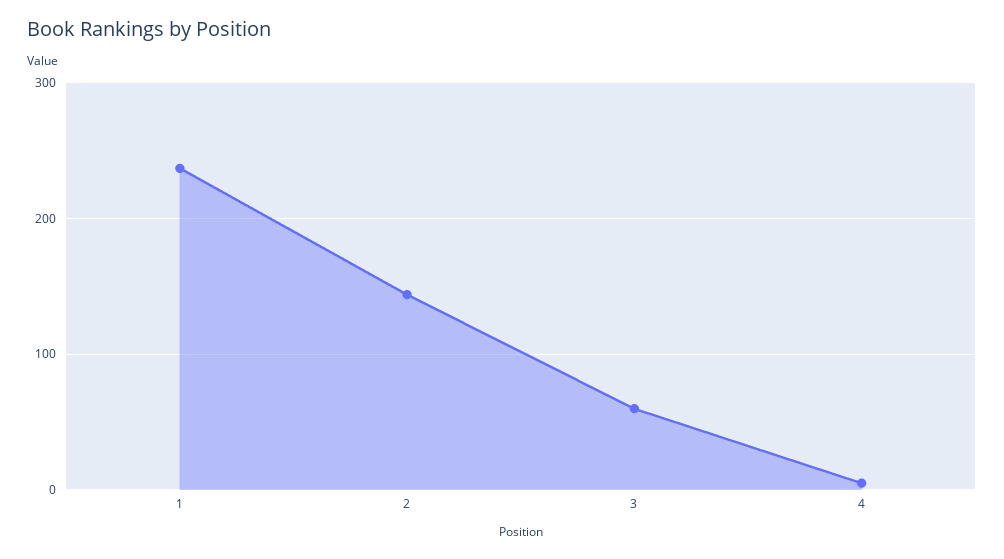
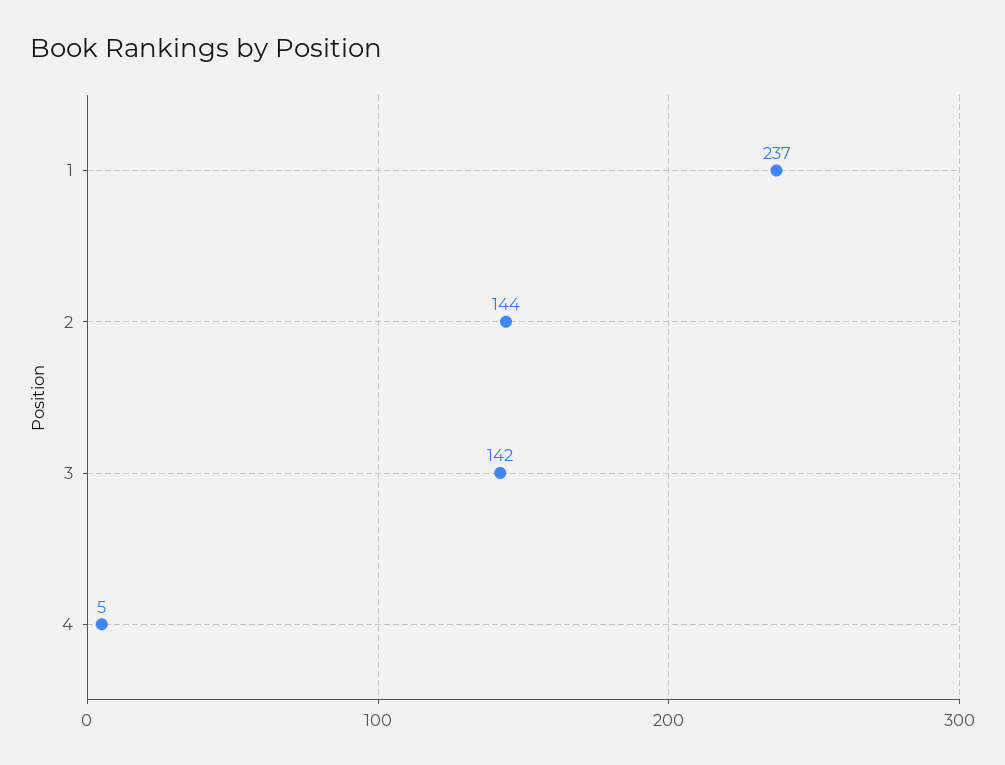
  {
    "1": 237,
    "2": 144,
-   "3": 60,
+   "3": 142,
    "4": 5
  }

